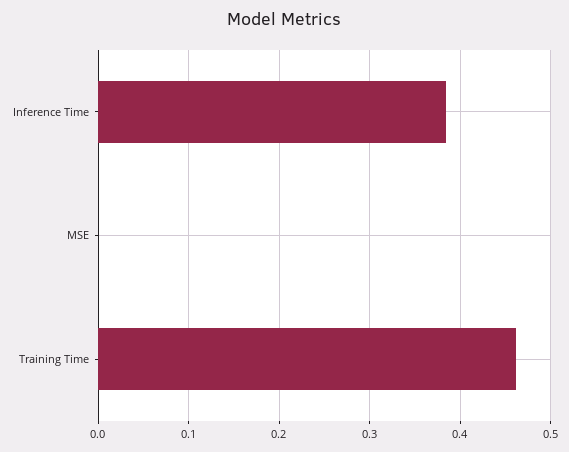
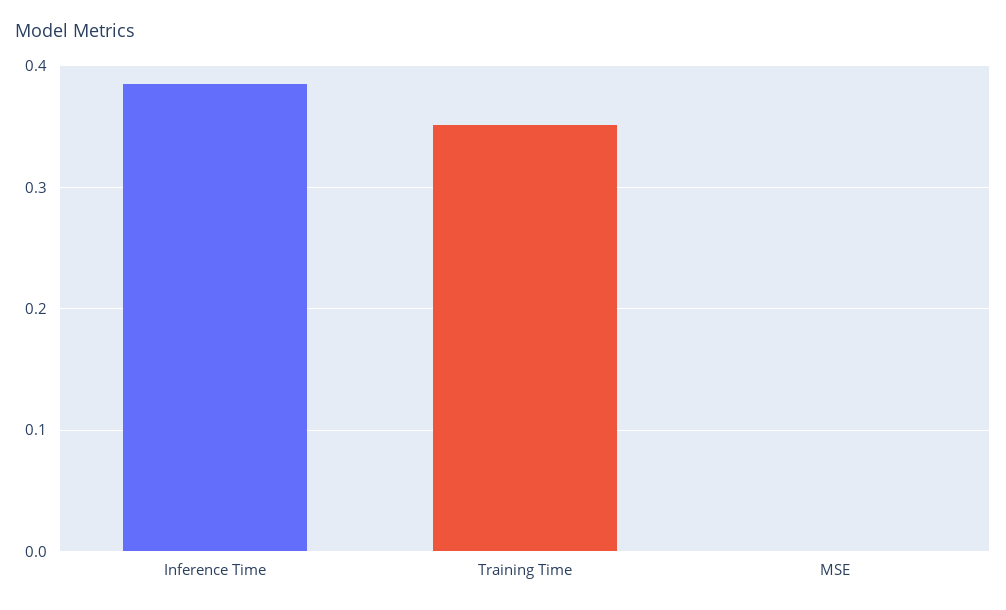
  {
    "Inference Time": 0.38,
    "MSE": 0,
-   "Training Time": 0.46
+   "Training Time": 0.35
  }

